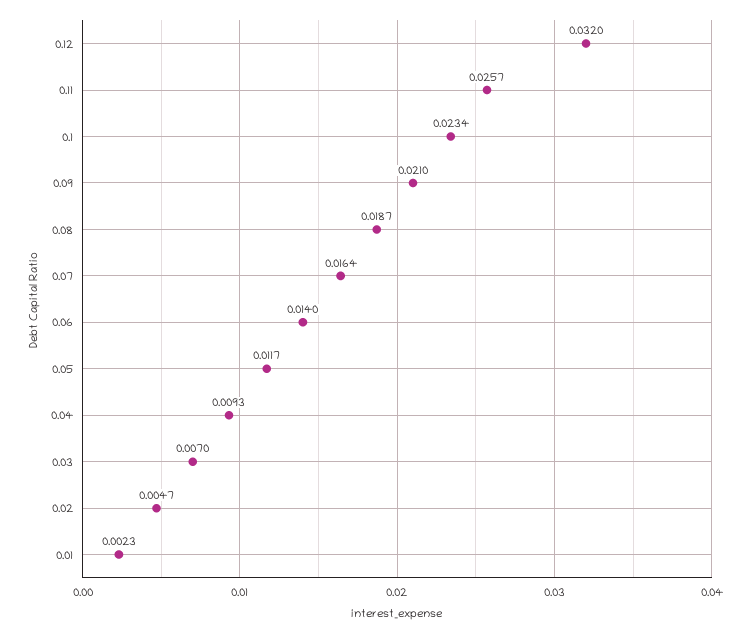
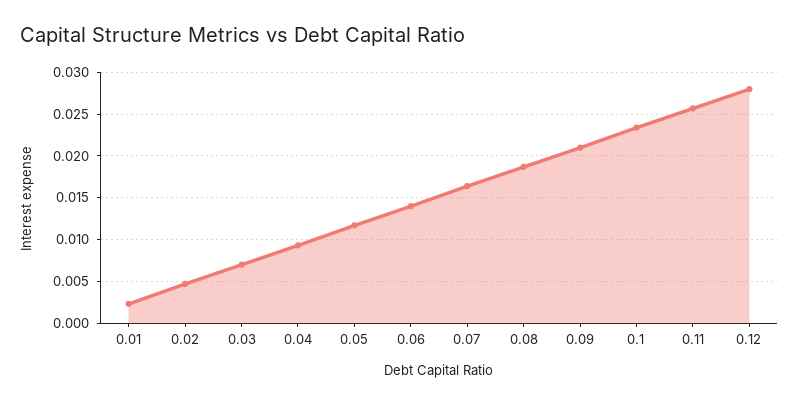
  {
-   "0.12": 0.032,
+   "0.12": 0.028,
    "0.11": 0.0257,
    "0.1": 0.0234,
    "0.09": 0.021,
    "0.08": 0.0187,
    "0.07": 0.0164,
    "0.06": 0.014,
    "0.05": 0.0117,
    "0.04": 0.0093,
    "0.03": 0.007,
    "0.02": 0.0047,
    "0.01": 0.0023
  }

